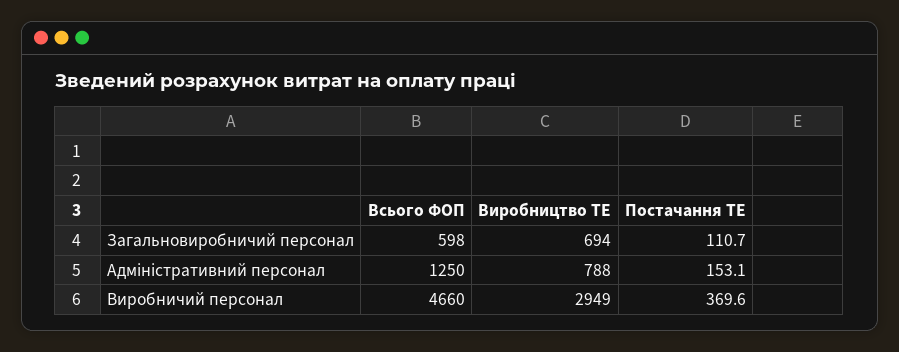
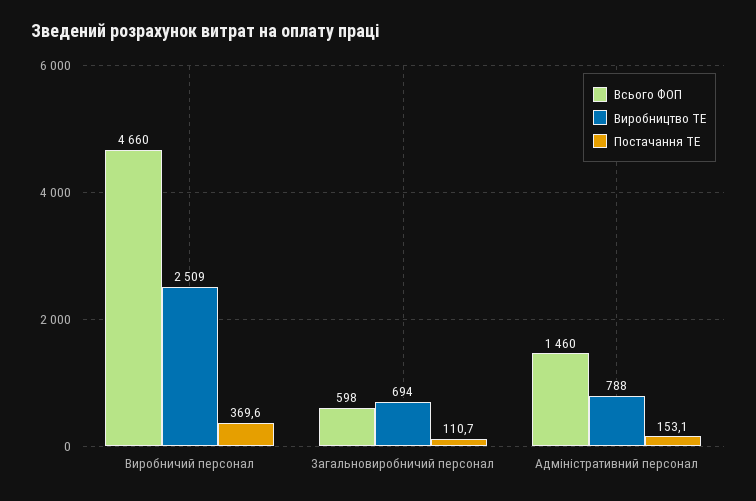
  {
    "Всього ФОП": {
      "Загальновиробничий персонал": 598,
-     "Адміністративний персонал": 1250,
+     "Адміністративний персонал": 1460,
      "Виробничий персонал": 4660
    },
    "Виробництво ТЕ": {
      "Загальновиробничий персонал": 694,
      "Адміністративний персонал": 788,
-     "Виробничий персонал": 2949
+     "Виробничий персонал": 2509
    },
    "Постачання ТЕ": {
      "Загальновиробничий персонал": 110.7,
      "Адміністративний персонал": 153.1,
      "Виробничий персонал": 369.6
    }
  }

